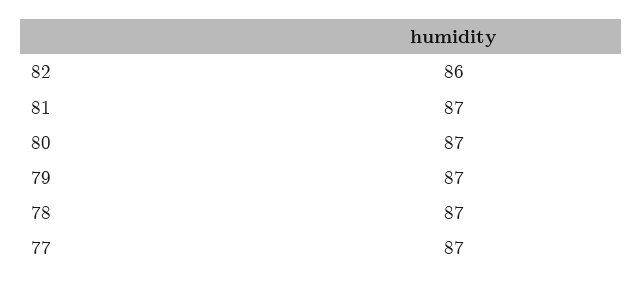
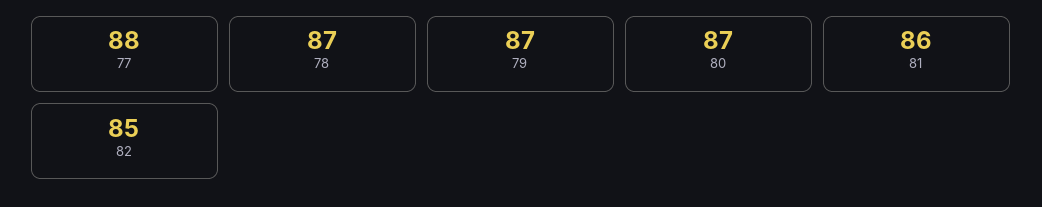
  {
-   "82": 86,
+   "82": 85,
-   "81": 87,
+   "81": 86,
    "80": 87,
    "79": 87,
    "78": 87,
-   "77": 87
+   "77": 88
  }

